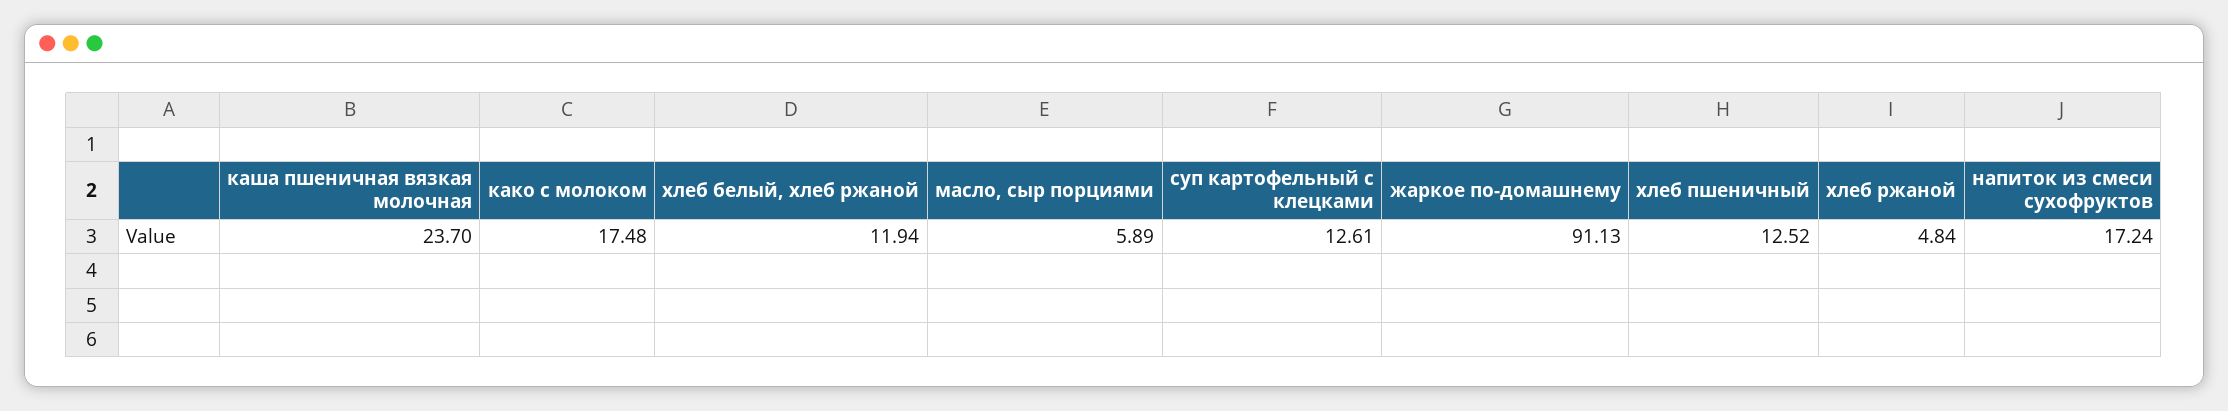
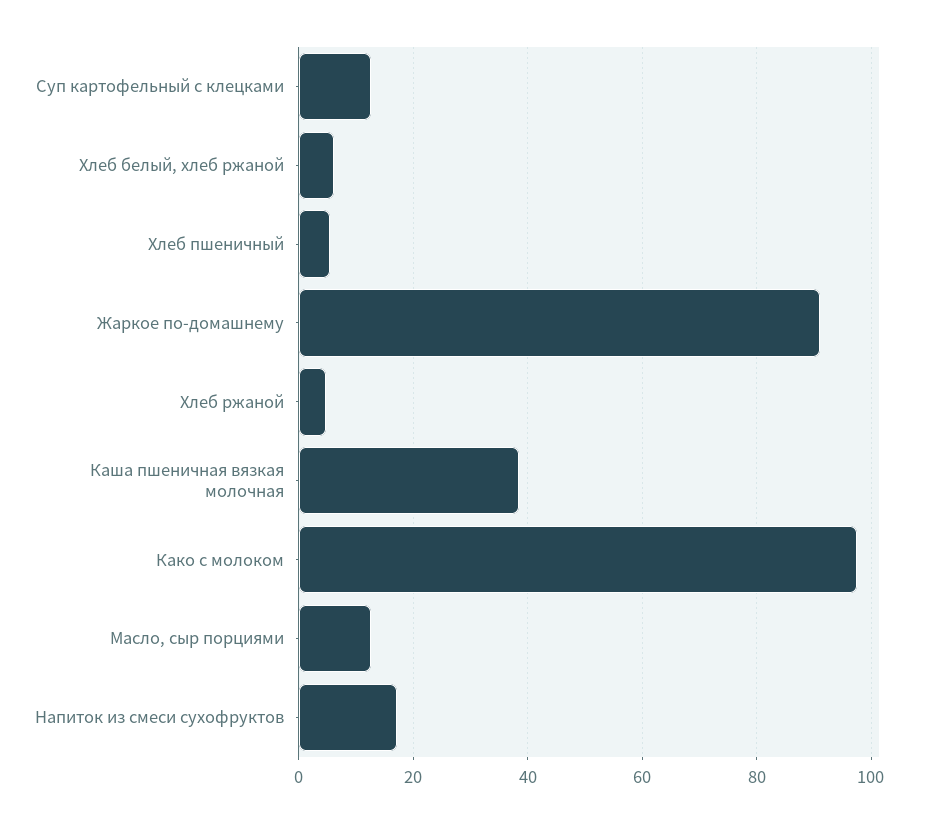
  {
-   "каша пшеничная вязкая молочная": 23.7,
+   "каша пшеничная вязкая молочная": 38,
-   "како с молоком": 17.48,
+   "како с молоком": 98,
-   "хлеб белый, хлеб ржаной": 11.94,
+   "хлеб белый, хлеб ржаной": 6,
-   "масло, сыр порциями": 5.89,
+   "масло, сыр порциями": 12,
    "суп картофельный с клецками": 12.61,
    "жаркое по-домашнему": 91.13,
-   "хлеб пшеничный": 12.52,
+   "хлеб пшеничный": 6,
    "хлеб ржаной": 4.84,
    "напиток из смеси сухофруктов": 17.24
  }

